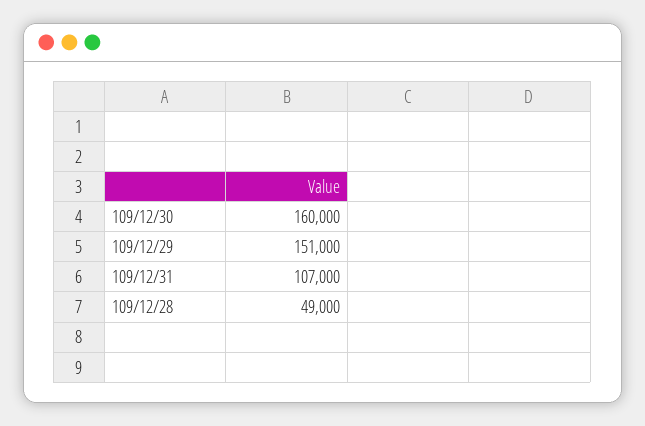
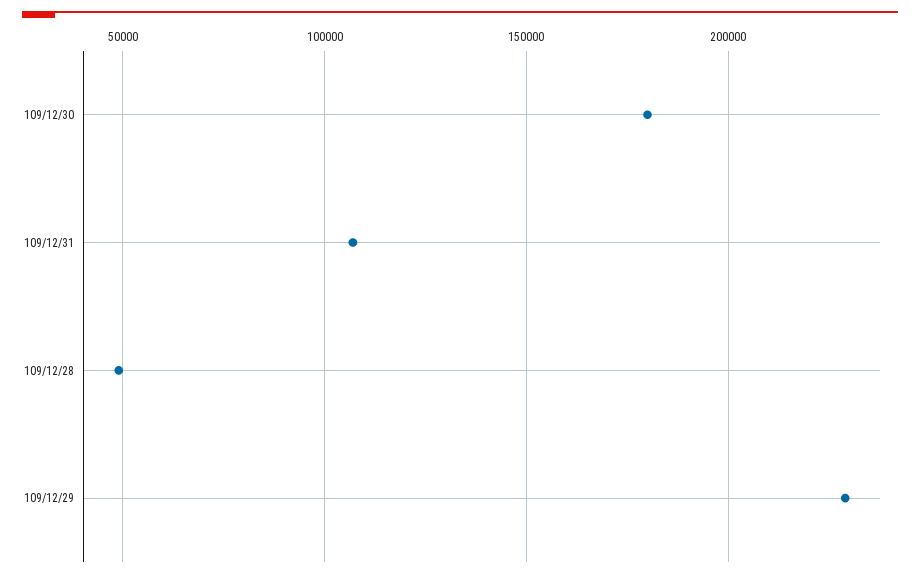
  {
-   "109/12/30": 160000,
+   "109/12/30": 180000,
-   "109/12/29": 151000,
+   "109/12/29": 230000,
    "109/12/31": 107000,
    "109/12/28": 49000
  }

